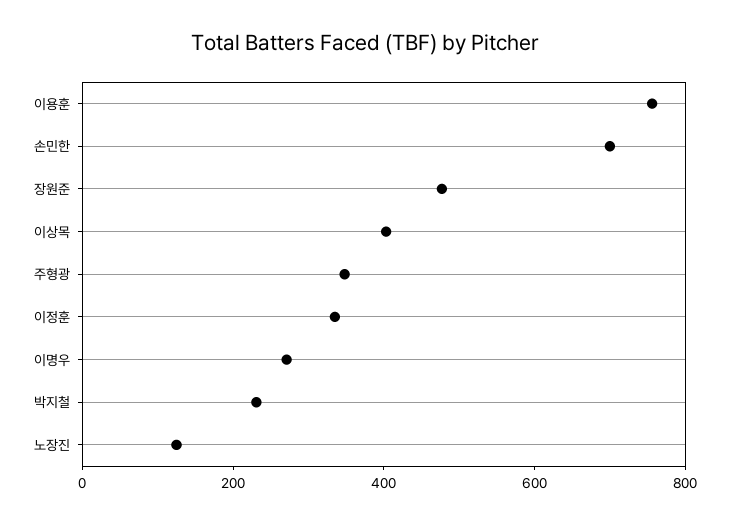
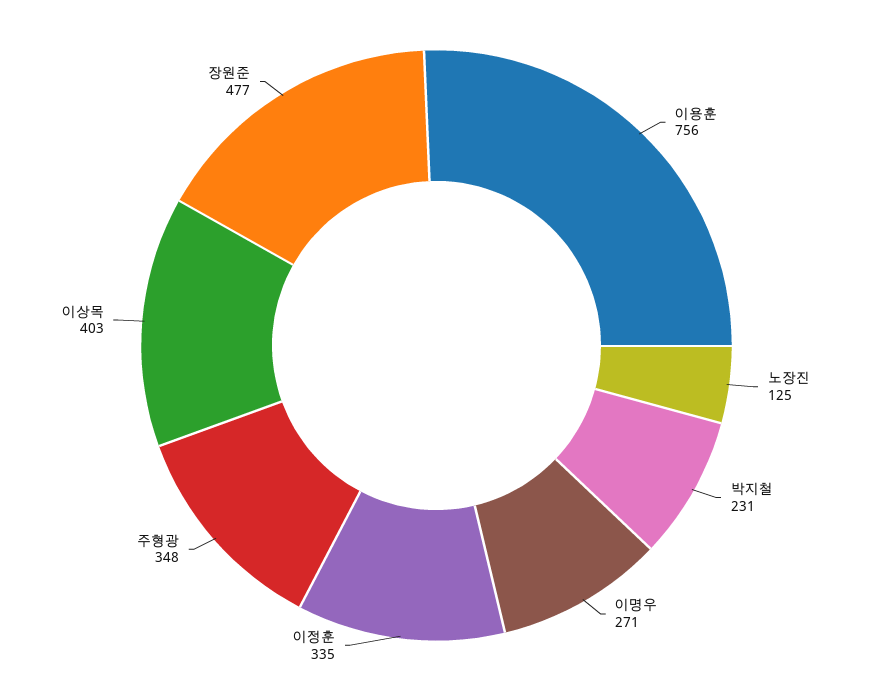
  {
    "이용훈": 756,
-   "손민한": 700,
    "장원준": 477,
    "이상목": 403,
    "주형광": 348,
    "이정훈": 335,
    "이명우": 271,
    "박지철": 231,
    "노장진": 125
  }

